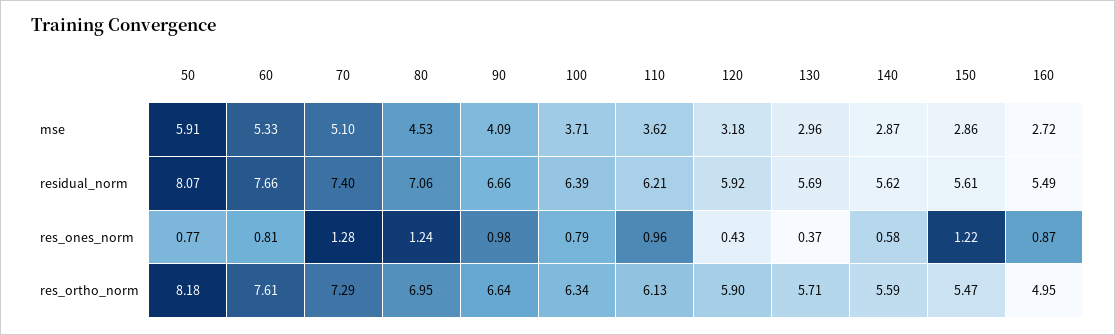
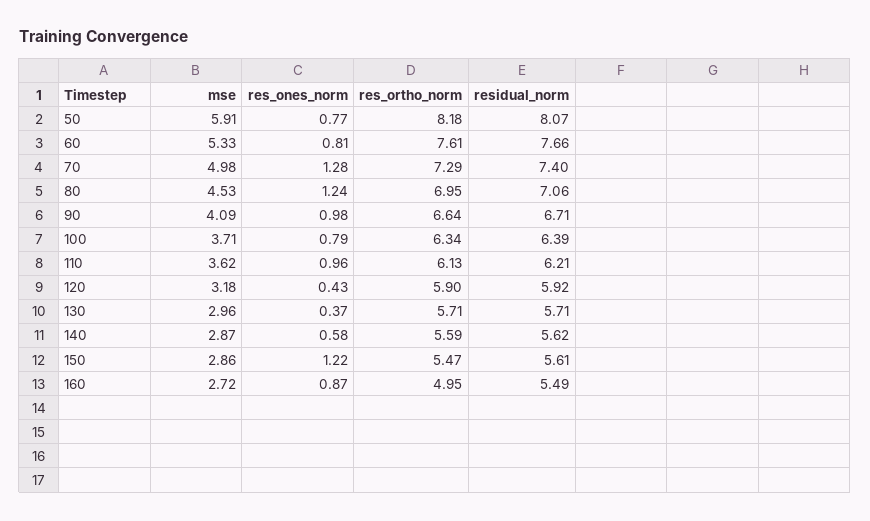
  {
    "50": {
      "mse": 5.91,
      "residual_norm": 8.07,
      "res_ones_norm": 0.77,
      "res_ortho_norm": 8.18
    },
    "60": {
      "mse": 5.33,
      "residual_norm": 7.66,
      "res_ones_norm": 0.81,
      "res_ortho_norm": 7.61
    },
    "70": {
-     "mse": 5.1,
+     "mse": 4.98,
      "residual_norm": 7.4,
      "res_ones_norm": 1.28,
      "res_ortho_norm": 7.29
    },
    "80": {
      "mse": 4.53,
      "residual_norm": 7.06,
      "res_ones_norm": 1.24,
      "res_ortho_norm": 6.95
    },
    "90": {
      "mse": 4.09,
-     "residual_norm": 6.66,
+     "residual_norm": 6.71,
      "res_ones_norm": 0.98,
      "res_ortho_norm": 6.64
    },
    "100": {
      "mse": 3.71,
      "residual_norm": 6.39,
      "res_ones_norm": 0.79,
      "res_ortho_norm": 6.34
    },
    "110": {
      "mse": 3.62,
      "residual_norm": 6.21,
      "res_ones_norm": 0.96,
      "res_ortho_norm": 6.13
    },
    "120": {
      "mse": 3.18,
      "residual_norm": 5.92,
      "res_ones_norm": 0.43,
      "res_ortho_norm": 5.9
    },
    "130": {
      "mse": 2.96,
-     "residual_norm": 5.69,
+     "residual_norm": 5.71,
      "res_ones_norm": 0.37,
      "res_ortho_norm": 5.71
    },
    "140": {
      "mse": 2.87,
      "residual_norm": 5.62,
      "res_ones_norm": 0.58,
      "res_ortho_norm": 5.59
    },
    "150": {
      "mse": 2.86,
      "residual_norm": 5.61,
      "res_ones_norm": 1.22,
      "res_ortho_norm": 5.47
    },
    "160": {
      "mse": 2.72,
      "residual_norm": 5.49,
      "res_ones_norm": 0.87,
      "res_ortho_norm": 4.95
    }
  }

